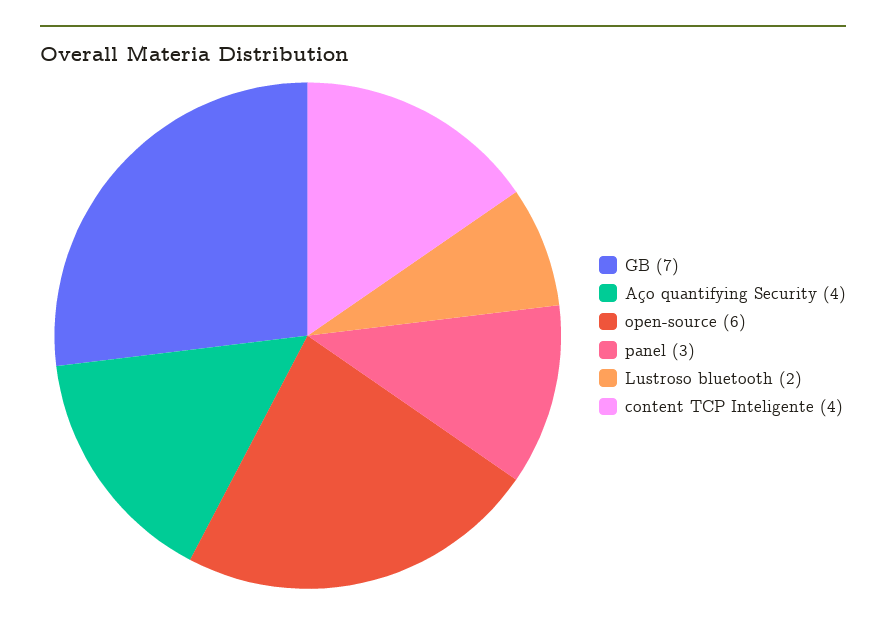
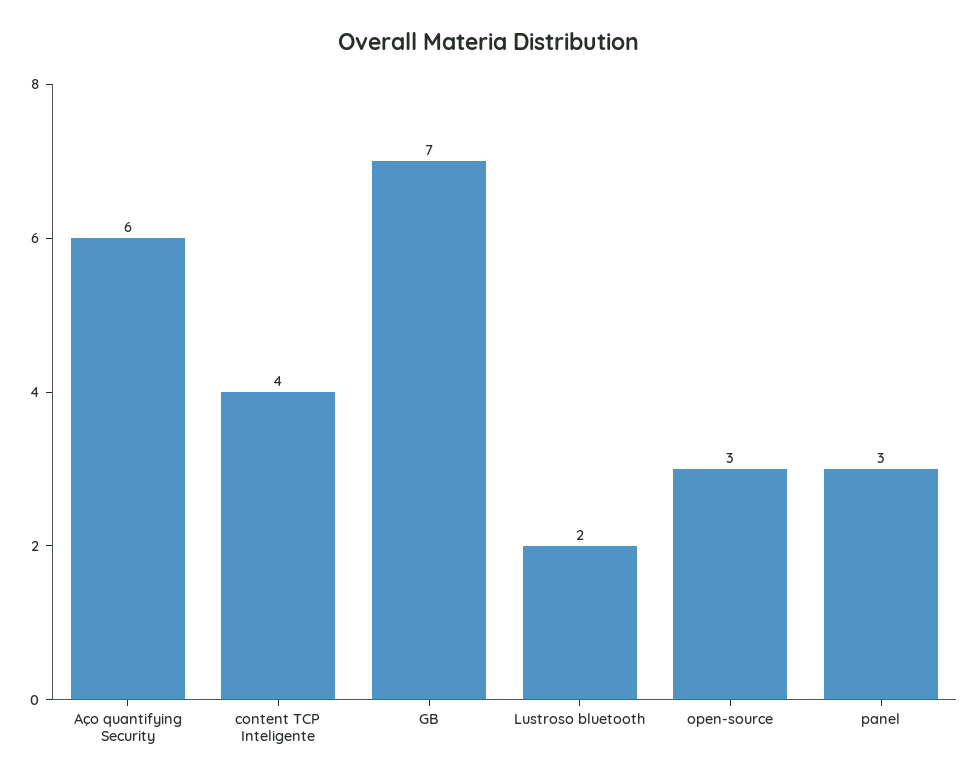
  {
    "GB": 7,
-   "Aço quantifying Security": 4,
+   "Aço quantifying Security": 6,
-   "open-source": 6,
+   "open-source": 3,
    "panel": 3,
    "Lustroso bluetooth": 2,
    "content TCP Inteligente": 4
  }

